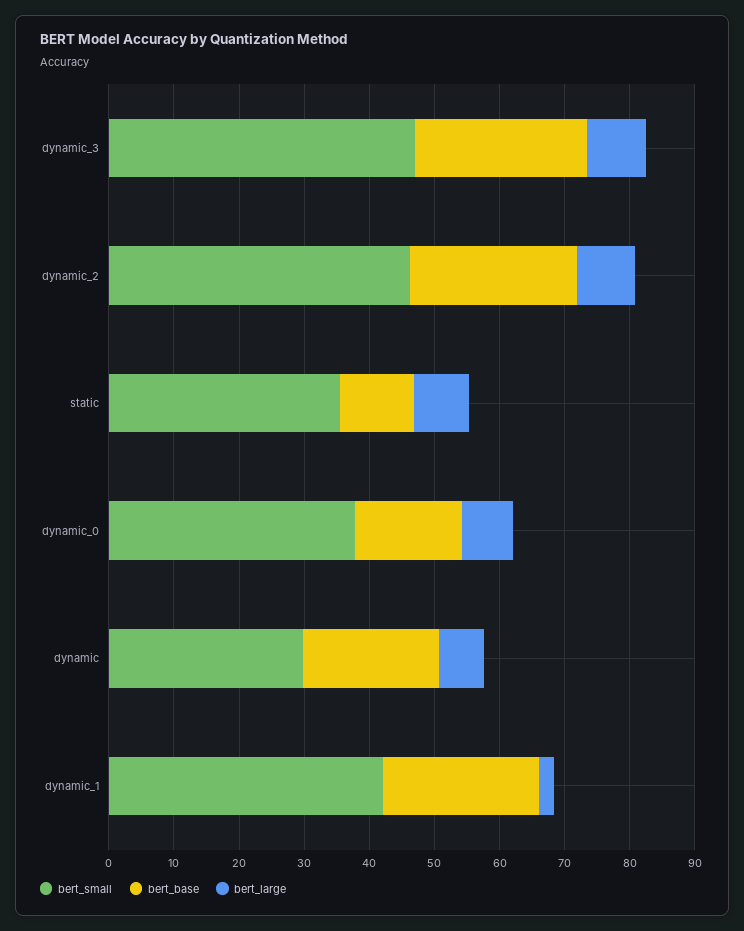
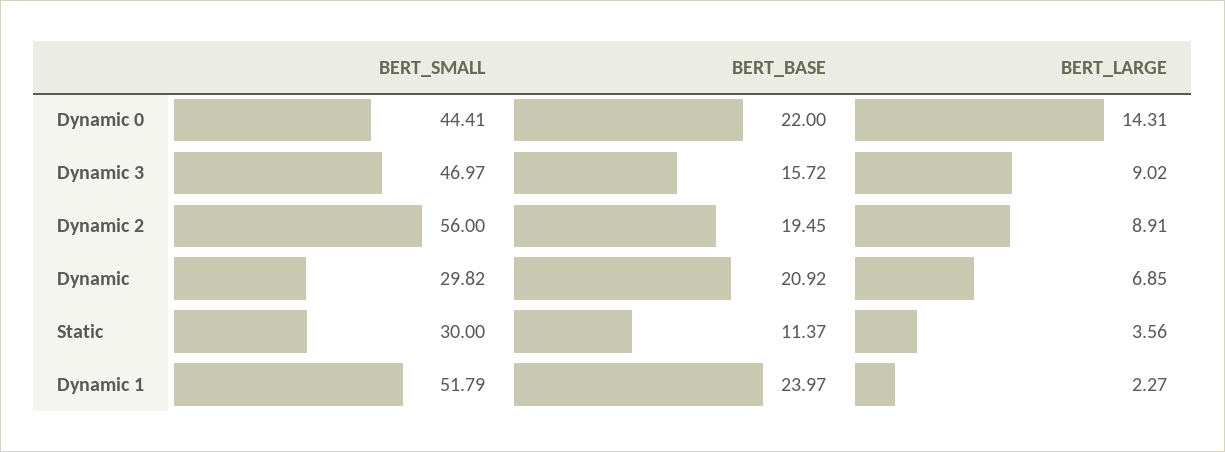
  {
    "bert_small": {
      "dynamic_3": 46.97,
-     "dynamic_2": 46,
+     "dynamic_2": 56,
-     "static": 36,
+     "static": 30,
-     "dynamic_0": 38,
+     "dynamic_0": 44.41,
      "dynamic": 29.82,
-     "dynamic_1": 42
+     "dynamic_1": 51.79
    },
    "bert_base": {
-     "dynamic_3": 26,
+     "dynamic_3": 15.72,
-     "dynamic_2": 26,
+     "dynamic_2": 19.45,
      "static": 11.37,
-     "dynamic_0": 16,
+     "dynamic_0": 22,
      "dynamic": 20.92,
      "dynamic_1": 23.97
    },
    "bert_large": {
      "dynamic_3": 9.02,
      "dynamic_2": 8.91,
-     "static": 8,
+     "static": 3.56,
-     "dynamic_0": 8,
+     "dynamic_0": 14.31,
      "dynamic": 6.85,
      "dynamic_1": 2.27
    }
  }

